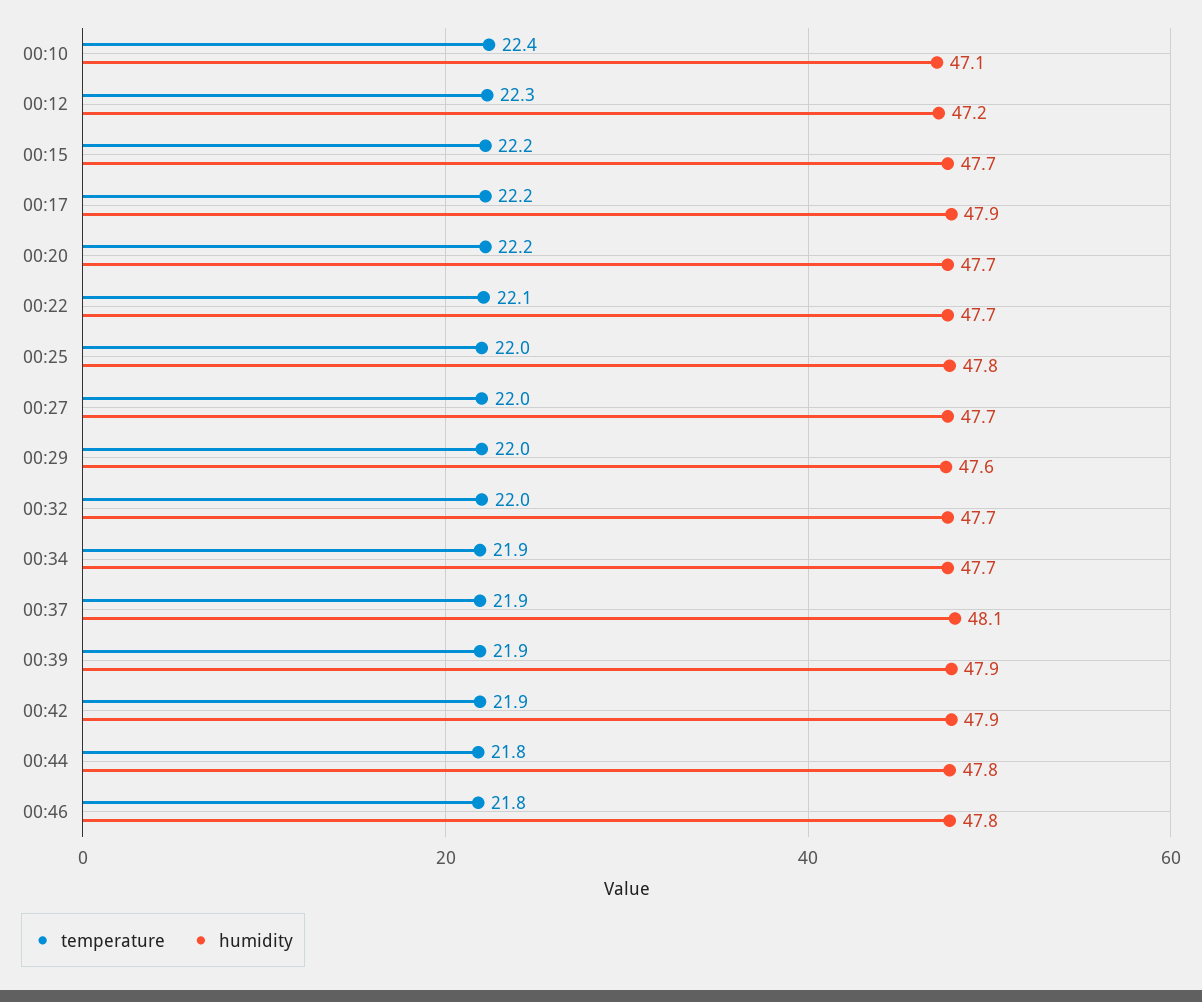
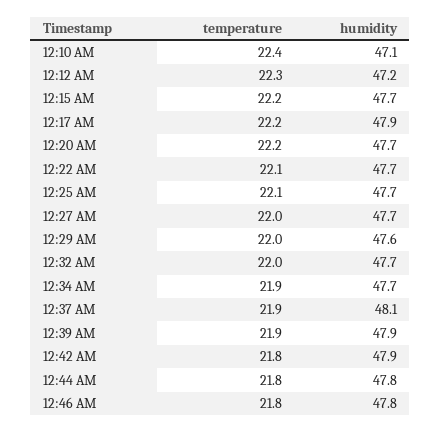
  {
    "temperature": {
      "00:10": 22.4,
      "00:12": 22.3,
      "00:15": 22.2,
      "00:17": 22.2,
      "00:20": 22.2,
      "00:22": 22.1,
-     "00:25": 22,
+     "00:25": 22.1,
      "00:27": 22,
      "00:29": 22,
      "00:32": 22,
      "00:34": 21.9,
      "00:37": 21.9,
      "00:39": 21.9,
-     "00:42": 21.9,
+     "00:42": 21.8,
      "00:44": 21.8,
      "00:46": 21.8
    },
    "humidity": {
      "00:10": 47.1,
      "00:12": 47.2,
      "00:15": 47.7,
      "00:17": 47.9,
      "00:20": 47.7,
      "00:22": 47.7,
-     "00:25": 47.8,
+     "00:25": 47.7,
      "00:27": 47.7,
      "00:29": 47.6,
      "00:32": 47.7,
      "00:34": 47.7,
      "00:37": 48.1,
      "00:39": 47.9,
      "00:42": 47.9,
      "00:44": 47.8,
      "00:46": 47.8
    }
  }

